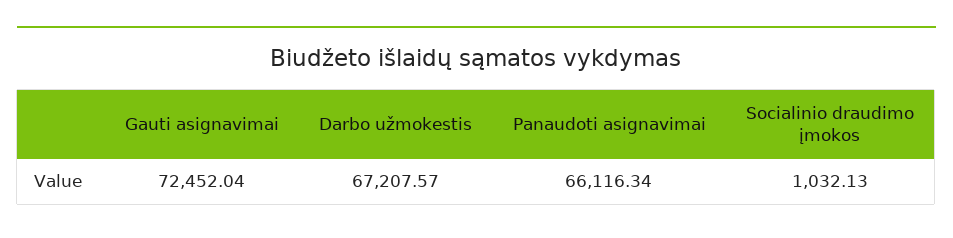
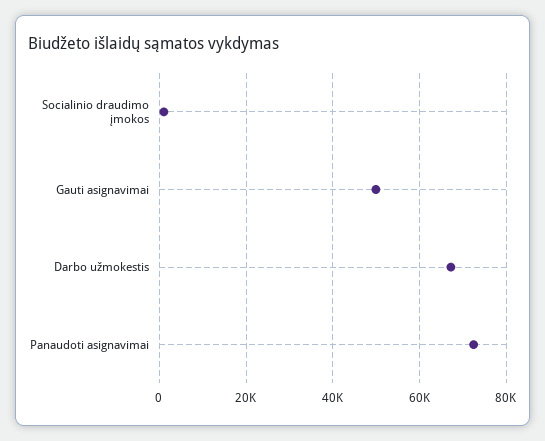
  {
-   "Gauti asignavimai": 72452.04,
+   "Gauti asignavimai": 50000,
    "Darbo užmokestis": 67207.57,
-   "Panaudoti asignavimai": 66116.34,
+   "Panaudoti asignavimai": 72000,
    "Socialinio draudimo įmokos": 1032.13
  }

